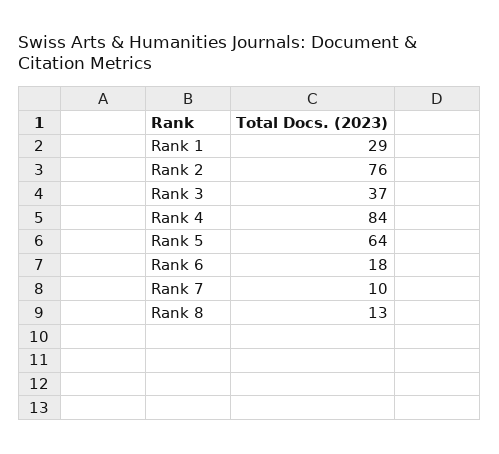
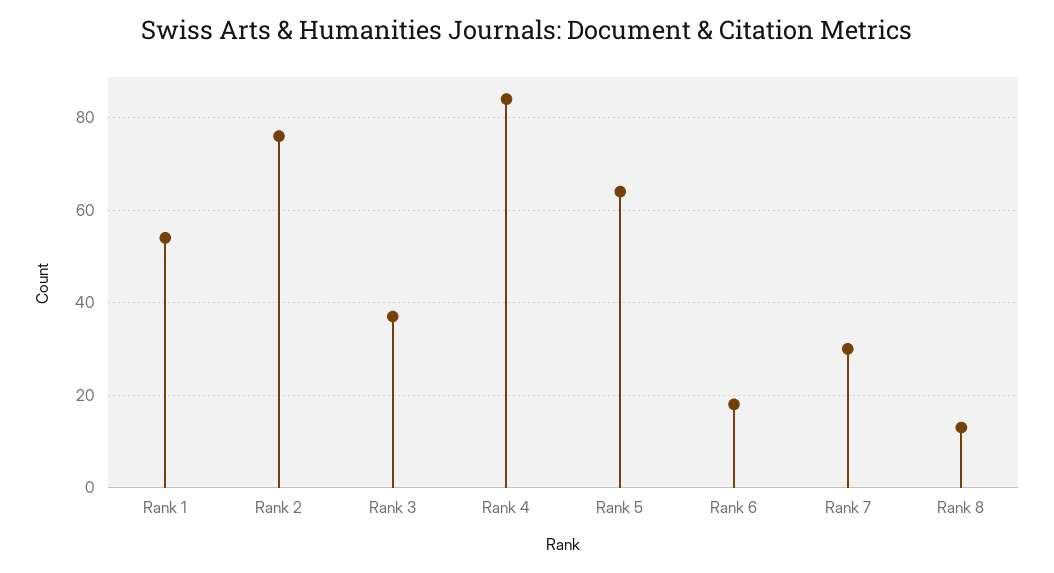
  {
-   "Rank 1": 29,
+   "Rank 1": 55,
    "Rank 2": 76,
    "Rank 3": 37,
    "Rank 4": 84,
    "Rank 5": 64,
    "Rank 6": 18,
-   "Rank 7": 10,
+   "Rank 7": 30,
    "Rank 8": 13
  }

